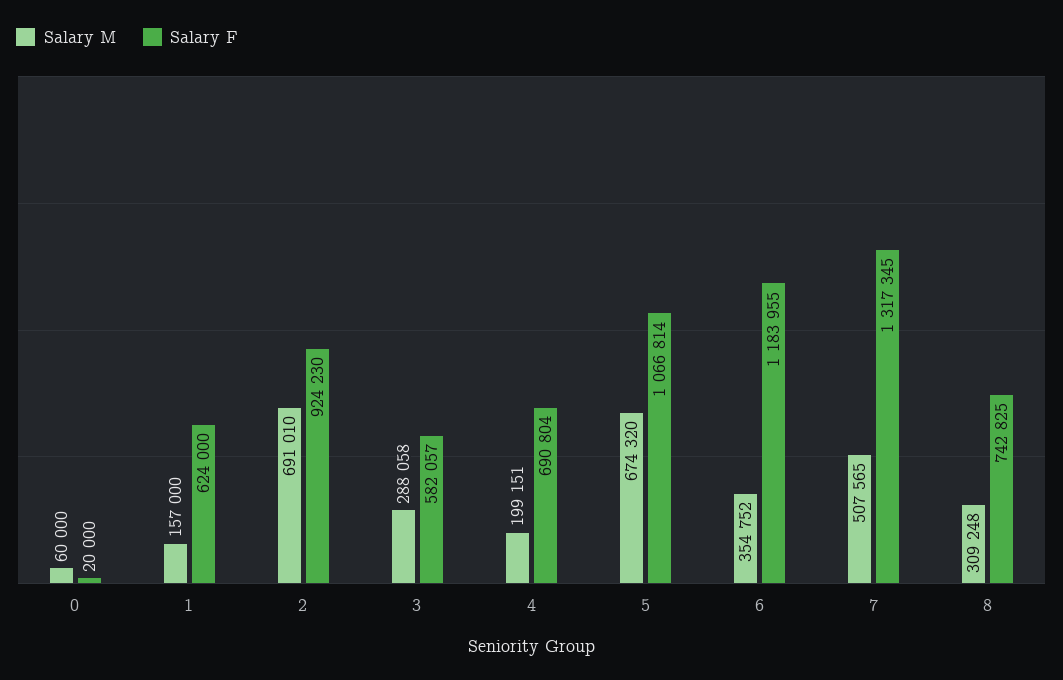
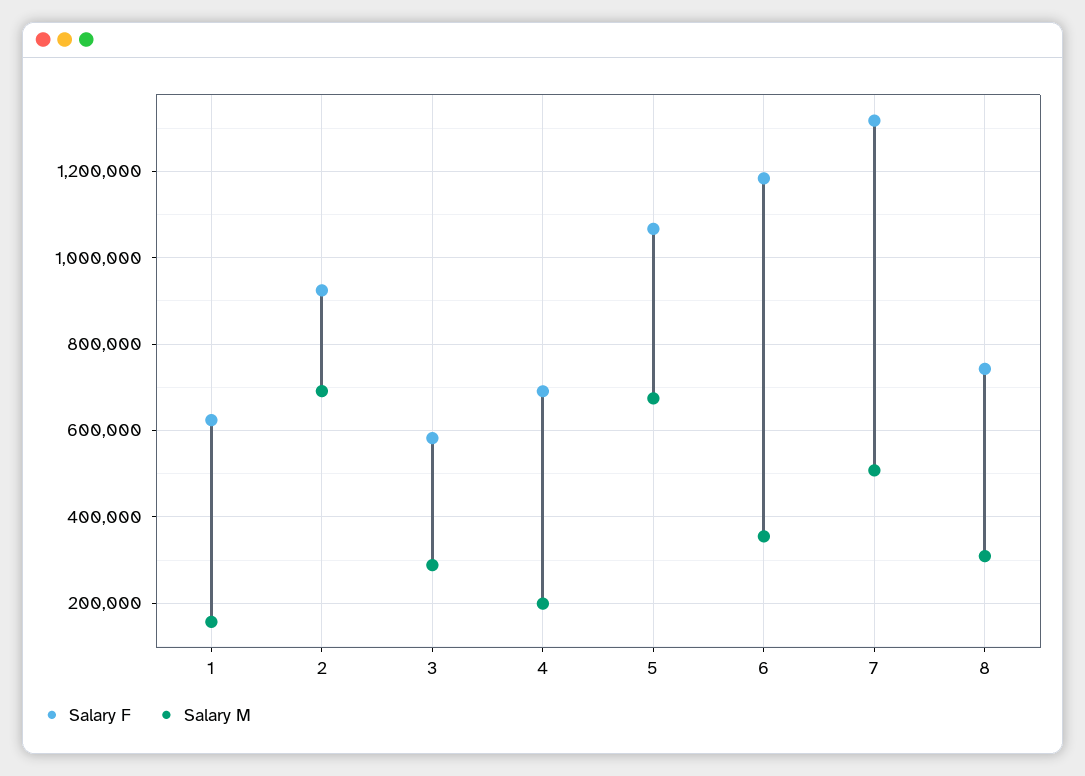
  {
    "Salary M": {
-     "0": 60000,
      "1": 157000,
      "2": 691010,
      "3": 288058,
      "4": 199151,
      "5": 674320,
      "6": 354752,
      "7": 507565,
      "8": 309248
    },
    "Salary F": {
-     "0": 20000,
      "1": 624000,
      "2": 924230,
      "3": 582057,
      "4": 690804,
      "5": 1066814,
      "6": 1183955,
      "7": 1317345,
      "8": 742825
    }
  }

